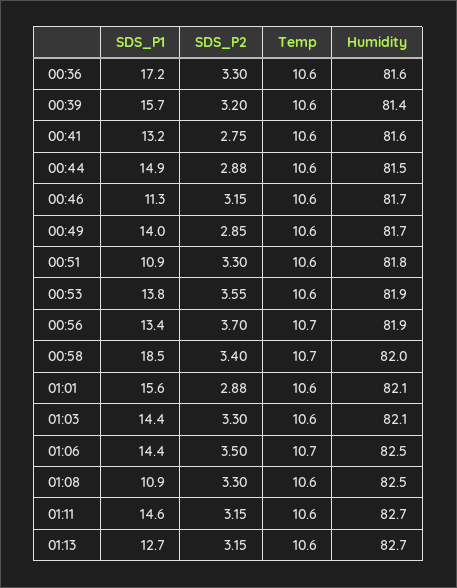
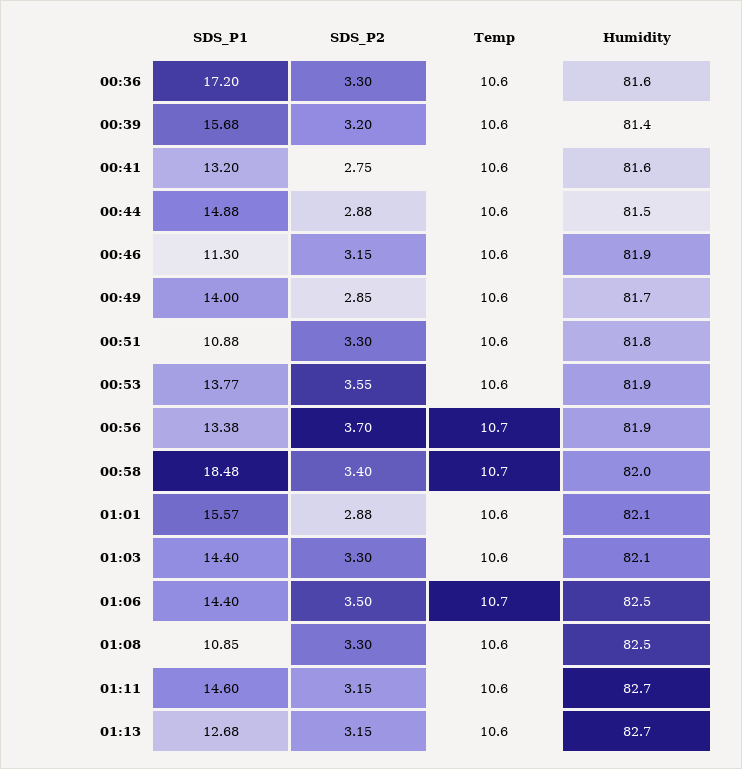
  {
    "SDS_P1": {
      "00:36": 17.2,
      "00:39": 15.68,
      "00:41": 13.2,
      "00:44": 14.88,
      "00:46": 11.3,
      "00:49": 14,
      "00:51": 10.88,
      "00:53": 13.77,
      "00:56": 13.38,
      "00:58": 18.48,
      "01:01": 15.57,
      "01:03": 14.4,
      "01:06": 14.4,
      "01:08": 10.85,
      "01:11": 14.6,
      "01:13": 12.68
    },
    "SDS_P2": {
      "00:36": 3.3,
      "00:39": 3.2,
      "00:41": 2.75,
      "00:44": 2.88,
      "00:46": 3.15,
      "00:49": 2.85,
      "00:51": 3.3,
      "00:53": 3.55,
      "00:56": 3.7,
      "00:58": 3.4,
      "01:01": 2.88,
      "01:03": 3.3,
      "01:06": 3.5,
      "01:08": 3.3,
      "01:11": 3.15,
      "01:13": 3.15
    },
    "Temp": {
      "00:36": 10.6,
      "00:39": 10.6,
      "00:41": 10.6,
      "00:44": 10.6,
      "00:46": 10.6,
      "00:49": 10.6,
      "00:51": 10.6,
      "00:53": 10.6,
      "00:56": 10.7,
      "00:58": 10.7,
      "01:01": 10.6,
      "01:03": 10.6,
      "01:06": 10.7,
      "01:08": 10.6,
      "01:11": 10.6,
      "01:13": 10.6
    },
    "Humidity": {
      "00:36": 81.6,
      "00:39": 81.4,
      "00:41": 81.6,
      "00:44": 81.5,
-     "00:46": 81.7,
+     "00:46": 81.9,
      "00:49": 81.7,
      "00:51": 81.8,
      "00:53": 81.9,
      "00:56": 81.9,
      "00:58": 82,
      "01:01": 82.1,
      "01:03": 82.1,
      "01:06": 82.5,
      "01:08": 82.5,
      "01:11": 82.7,
      "01:13": 82.7
    }
  }

